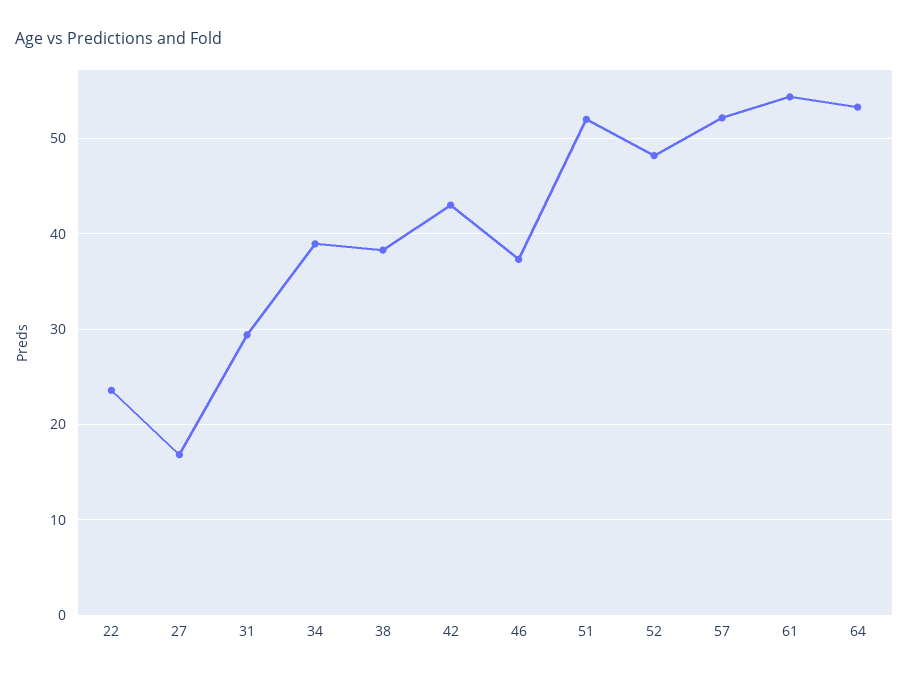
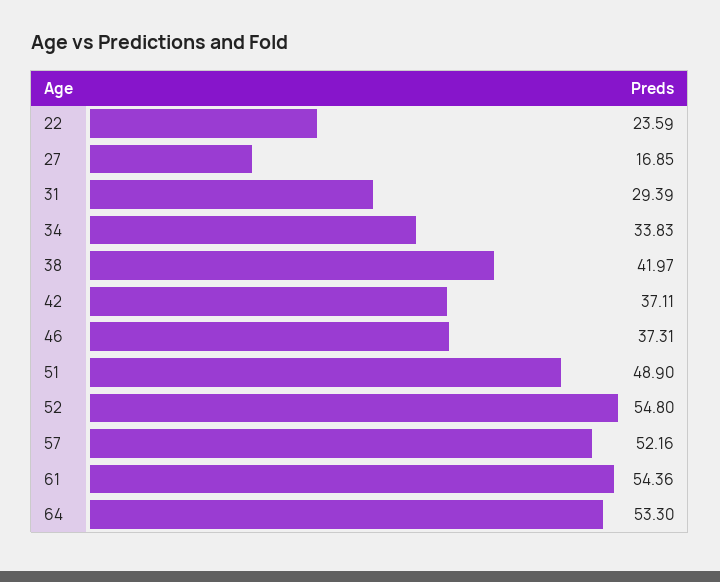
  {
    "22": 23.59,
    "27": 16.85,
    "31": 29.39,
-   "34": 39,
+   "34": 33.83,
-   "38": 38,
+   "38": 41.97,
-   "42": 43,
+   "42": 37.11,
    "46": 37.31,
-   "51": 52,
+   "51": 48.9,
-   "52": 48,
+   "52": 54.8,
    "57": 52.16,
    "61": 54.36,
    "64": 53.3
  }

